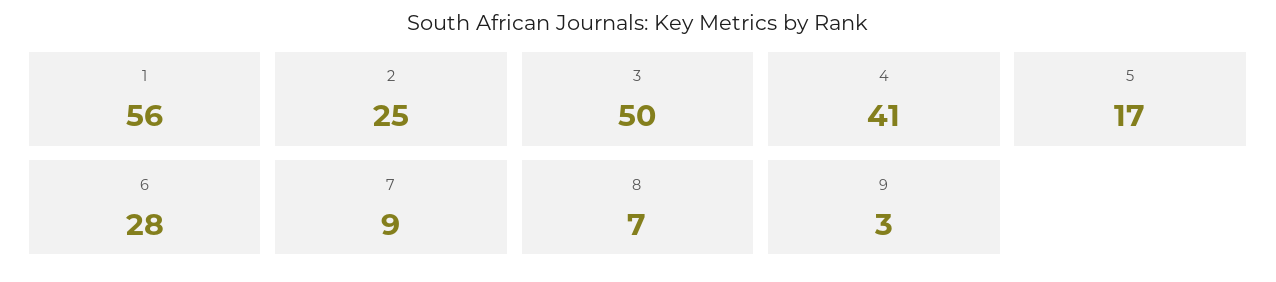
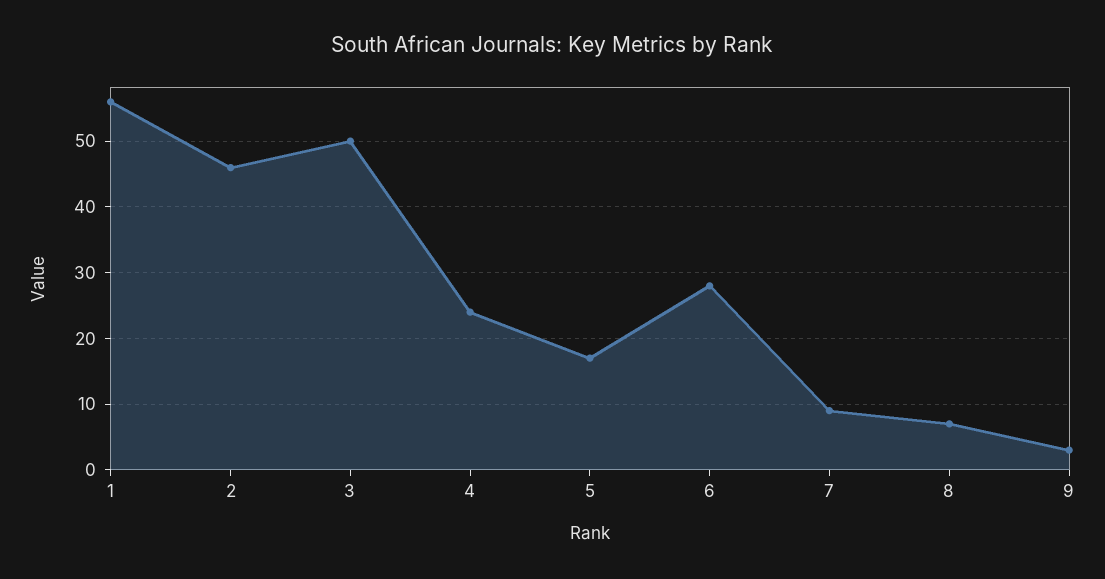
  {
    "1": 56,
-   "2": 25,
+   "2": 46,
    "3": 50,
-   "4": 41,
+   "4": 24,
    "5": 17,
    "6": 28,
    "7": 9,
    "8": 7,
    "9": 3
  }

